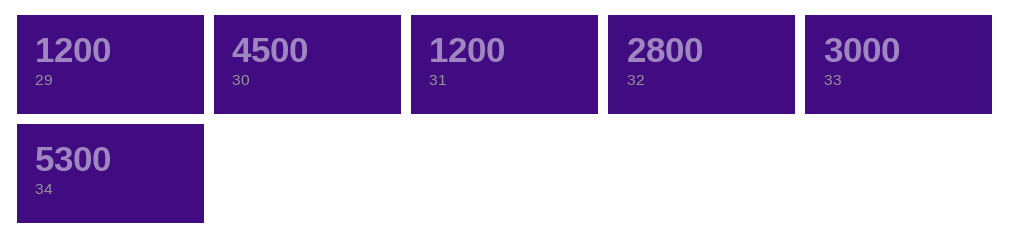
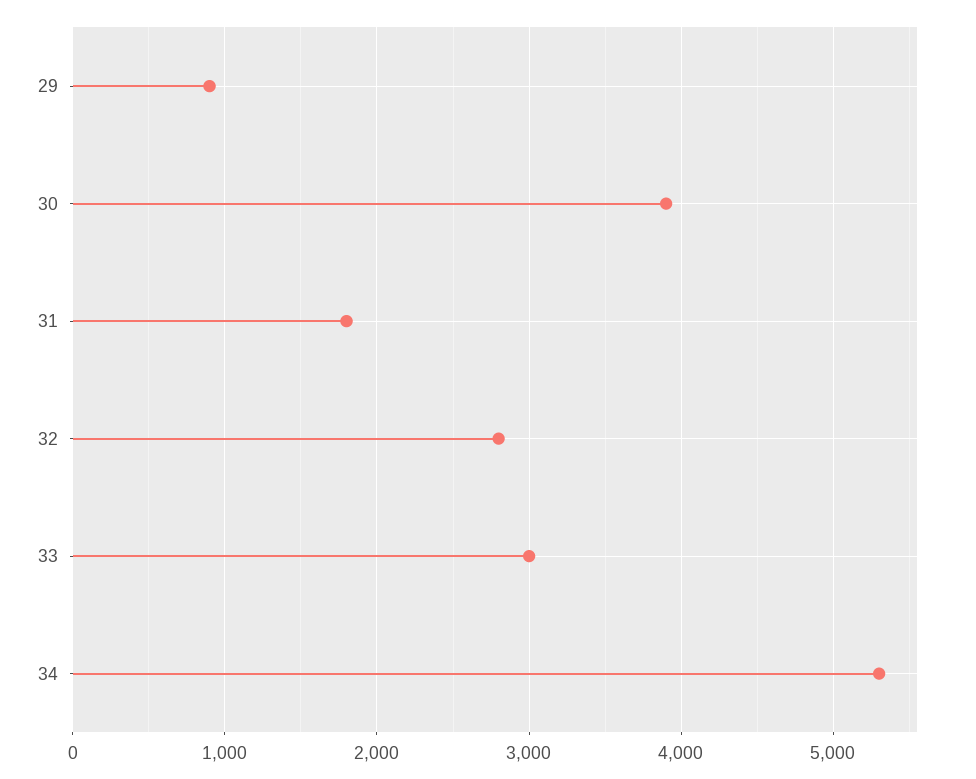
  {
-   "29": 1200,
+   "29": 900,
-   "30": 4500,
+   "30": 3900,
-   "31": 1200,
+   "31": 1800,
    "32": 2800,
    "33": 3000,
    "34": 5300
  }

